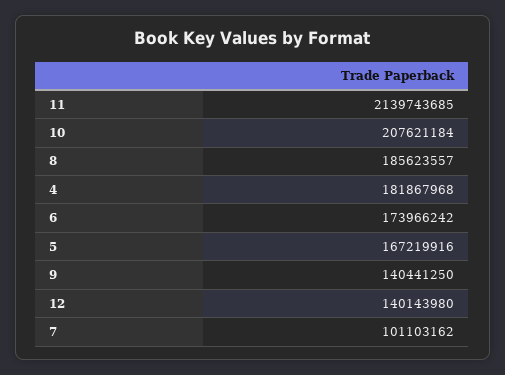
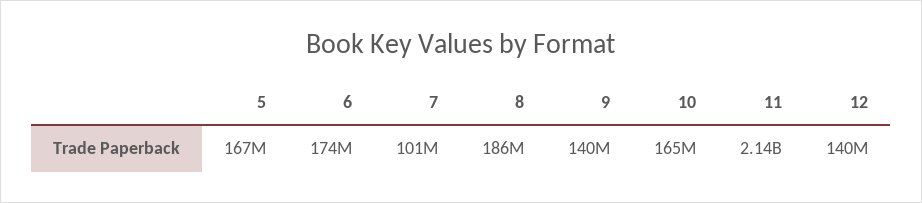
  {
    "11": 2139743685,
-   "10": 207621184,
+   "10": 165000000,
    "8": 185623557,
-   "4": 181867968,
    "6": 173966242,
    "5": 167219916,
    "9": 140441250,
    "12": 140143980,
    "7": 101103162
  }

